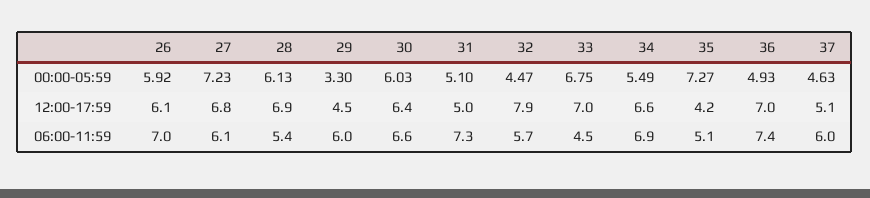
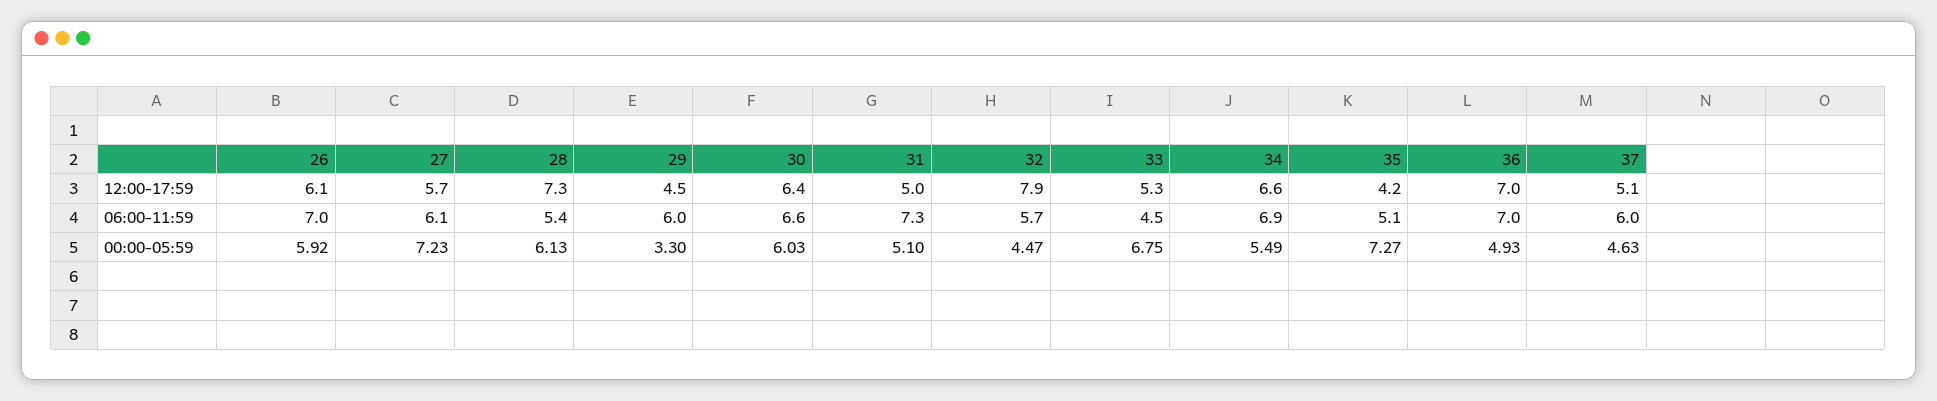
  {
    "26": {
      "00:00-05:59": 5.92,
      "12:00-17:59": 6.1,
      "06:00-11:59": 7
    },
    "27": {
      "00:00-05:59": 7.23,
-     "12:00-17:59": 6.8,
+     "12:00-17:59": 5.7,
      "06:00-11:59": 6.1
    },
    "28": {
      "00:00-05:59": 6.13,
-     "12:00-17:59": 6.9,
+     "12:00-17:59": 7.3,
      "06:00-11:59": 5.4
    },
    "29": {
      "00:00-05:59": 3.3,
      "12:00-17:59": 4.5,
      "06:00-11:59": 6
    },
    "30": {
      "00:00-05:59": 6.03,
      "12:00-17:59": 6.4,
      "06:00-11:59": 6.6
    },
    "31": {
      "00:00-05:59": 5.1,
      "12:00-17:59": 5,
      "06:00-11:59": 7.3
    },
    "32": {
      "00:00-05:59": 4.47,
      "12:00-17:59": 7.9,
      "06:00-11:59": 5.7
    },
    "33": {
      "00:00-05:59": 6.75,
-     "12:00-17:59": 7,
+     "12:00-17:59": 5.3,
      "06:00-11:59": 4.5
    },
    "34": {
      "00:00-05:59": 5.49,
      "12:00-17:59": 6.6,
      "06:00-11:59": 6.9
    },
    "35": {
      "00:00-05:59": 7.27,
      "12:00-17:59": 4.2,
      "06:00-11:59": 5.1
    },
    "36": {
      "00:00-05:59": 4.93,
      "12:00-17:59": 7,
-     "06:00-11:59": 7.4
+     "06:00-11:59": 7
    },
    "37": {
      "00:00-05:59": 4.63,
      "12:00-17:59": 5.1,
      "06:00-11:59": 6
    }
  }

